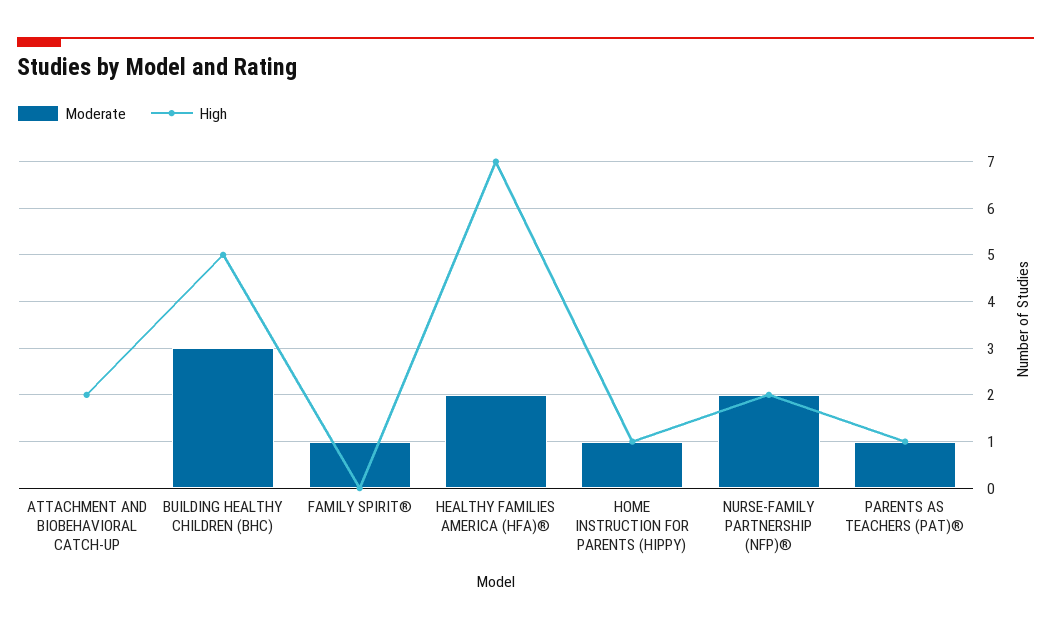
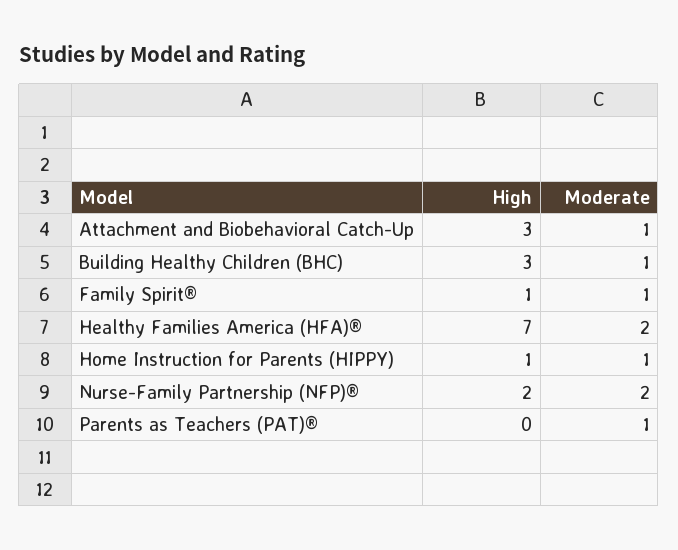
  {
    "Moderate": {
-     "ATTACHMENT AND BIOBEHAVIORAL CATCH-UP": 0,
+     "ATTACHMENT AND BIOBEHAVIORAL CATCH-UP": 1,
-     "BUILDING HEALTHY CHILDREN (BHC)": 3,
+     "BUILDING HEALTHY CHILDREN (BHC)": 1,
      "FAMILY SPIRIT®": 1,
      "HEALTHY FAMILIES AMERICA (HFA)®": 2,
      "HOME INSTRUCTION FOR PARENTS (HIPPY)": 1,
      "NURSE-FAMILY PARTNERSHIP (NFP)®": 2,
      "PARENTS AS TEACHERS (PAT)®": 1
    },
    "High": {
-     "ATTACHMENT AND BIOBEHAVIORAL CATCH-UP": 2,
+     "ATTACHMENT AND BIOBEHAVIORAL CATCH-UP": 3,
-     "BUILDING HEALTHY CHILDREN (BHC)": 5,
+     "BUILDING HEALTHY CHILDREN (BHC)": 3,
-     "FAMILY SPIRIT®": 0,
+     "FAMILY SPIRIT®": 1,
      "HEALTHY FAMILIES AMERICA (HFA)®": 7,
      "HOME INSTRUCTION FOR PARENTS (HIPPY)": 1,
      "NURSE-FAMILY PARTNERSHIP (NFP)®": 2,
-     "PARENTS AS TEACHERS (PAT)®": 1
+     "PARENTS AS TEACHERS (PAT)®": 0
    }
  }

